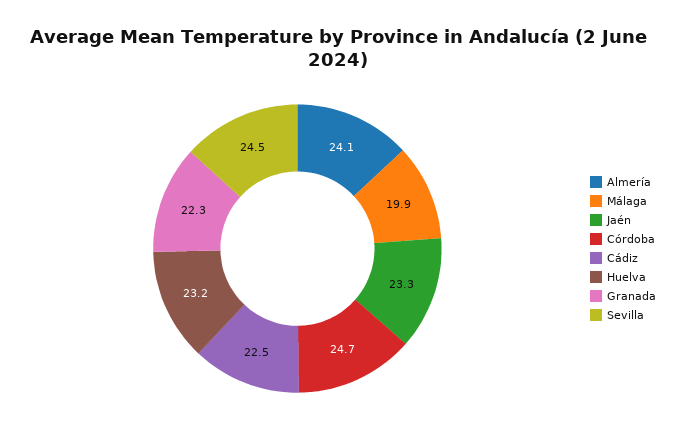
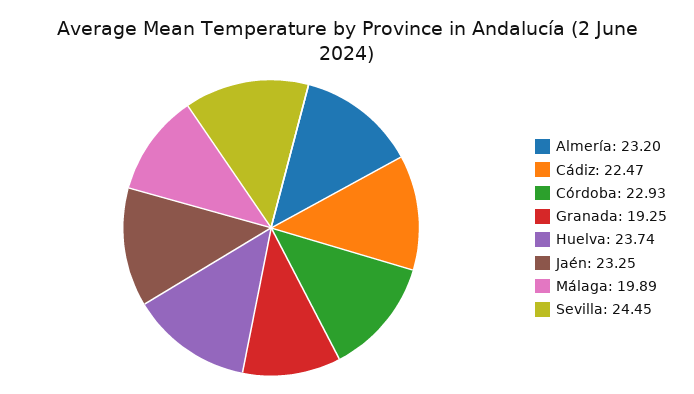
  {
-   "Almería": 24.1,
+   "Almería": 23.2,
    "Málaga": 19.89,
    "Jaén": 23.25,
-   "Córdoba": 24.7,
+   "Córdoba": 22.93,
    "Cádiz": 22.47,
-   "Huelva": 23.2,
+   "Huelva": 23.74,
-   "Granada": 22.3,
+   "Granada": 19.25,
    "Sevilla": 24.45
  }

